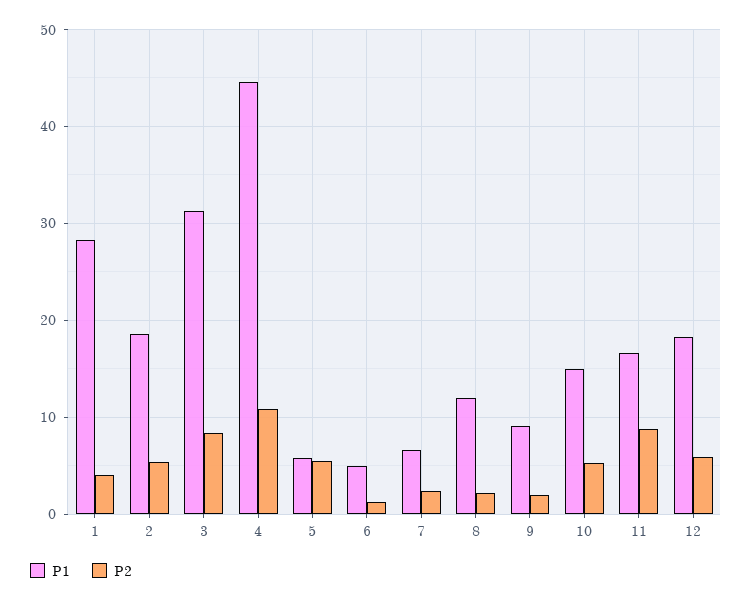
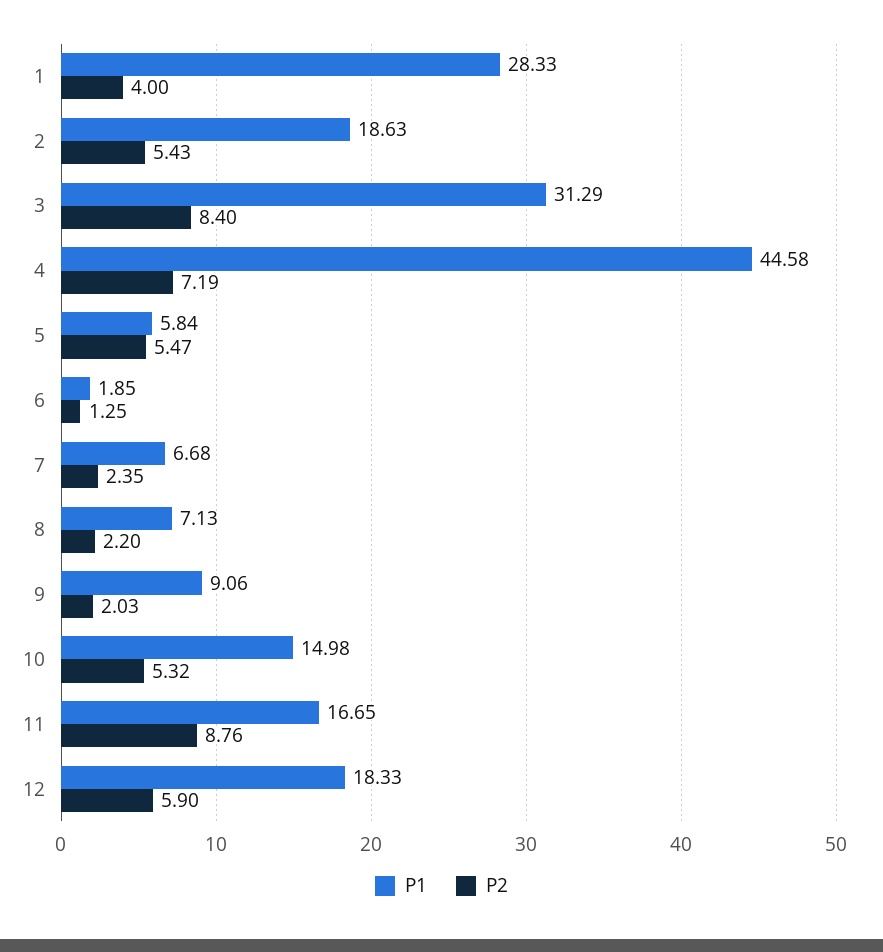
  {
    "P1": {
      "1": 28.33,
      "2": 18.63,
      "3": 31.29,
      "4": 44.58,
      "5": 5.84,
-     "6": 5,
+     "6": 1.85,
      "7": 6.68,
-     "8": 12,
+     "8": 7.13,
      "9": 9.06,
      "10": 14.98,
      "11": 16.65,
      "12": 18.33
    },
    "P2": {
      "1": 4,
      "2": 5.43,
      "3": 8.4,
-     "4": 11,
+     "4": 7.19,
      "5": 5.47,
      "6": 1.25,
      "7": 2.35,
      "8": 2.2,
      "9": 2.03,
      "10": 5.32,
      "11": 8.76,
      "12": 5.9
    }
  }

